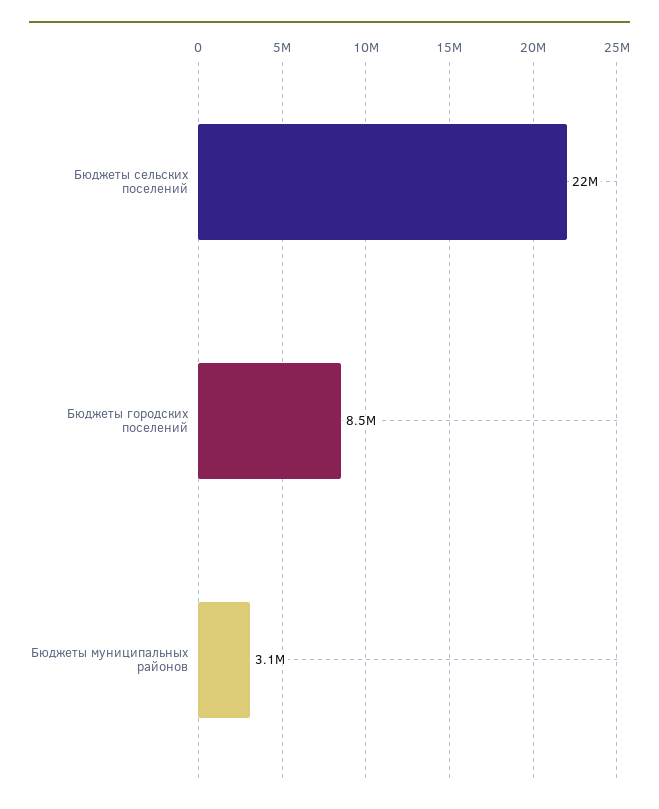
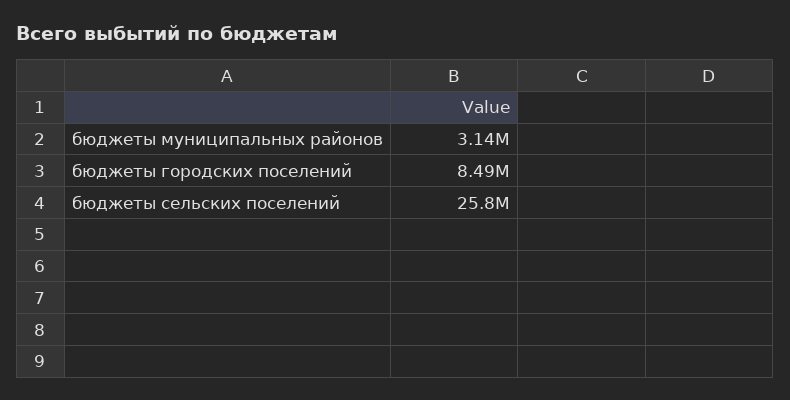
  {
-   "Бюджеты сельских поселений": 22000000,
+   "Бюджеты сельских поселений": 25800000,
    "Бюджеты городских поселений": 8490000,
    "Бюджеты муниципальных районов": 3140000
  }

